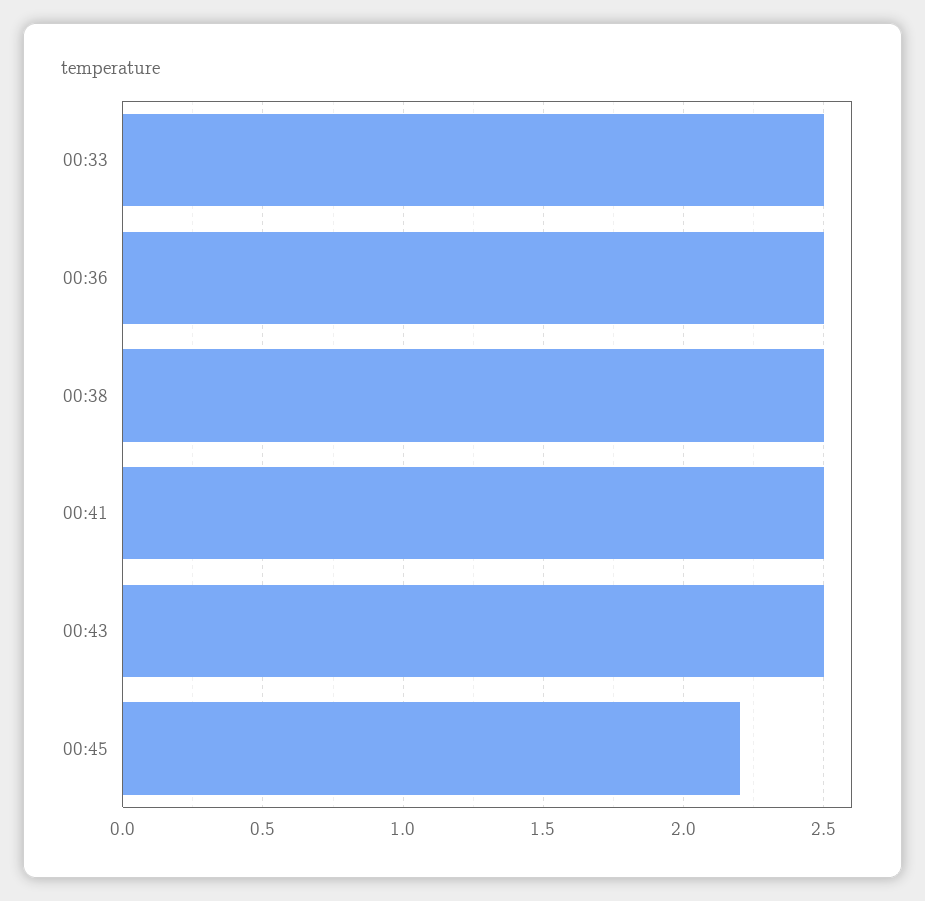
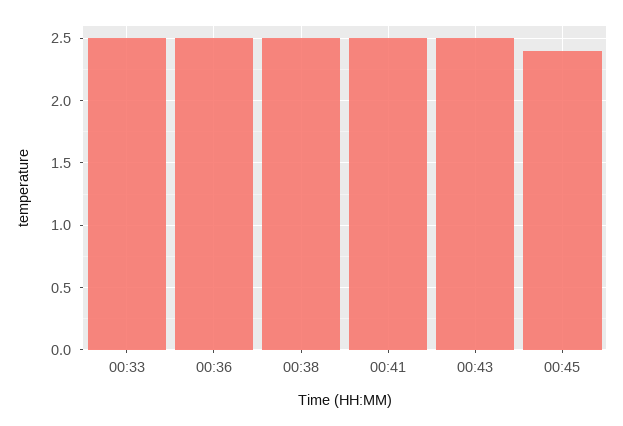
  {
    "00:33": 2.5,
    "00:36": 2.5,
    "00:38": 2.5,
    "00:41": 2.5,
    "00:43": 2.5,
-   "00:45": 2.2
+   "00:45": 2.4
  }

